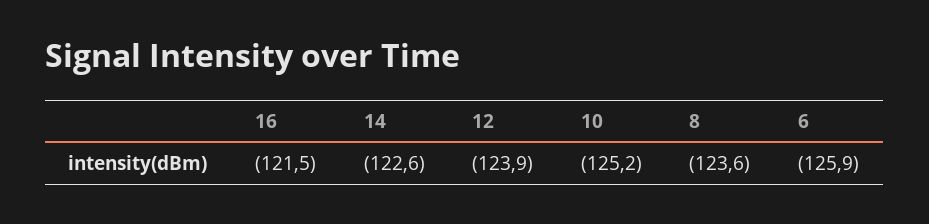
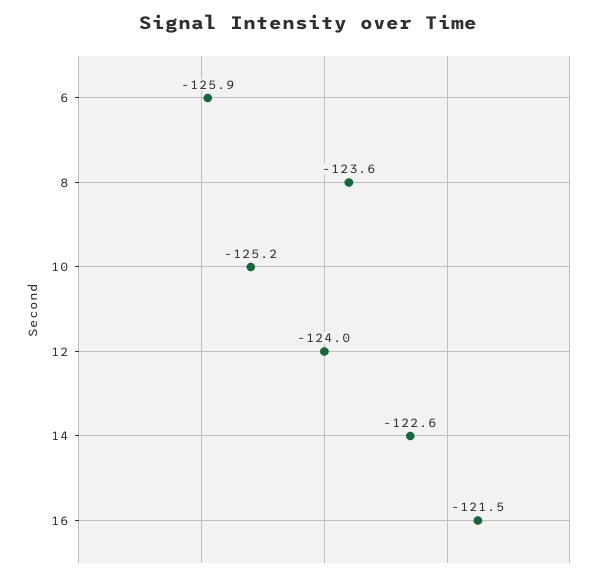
  {
    "16": -121.5,
    "14": -122.6,
-   "12": -123.9,
+   "12": -124,
    "10": -125.2,
    "8": -123.6,
    "6": -125.9
  }

